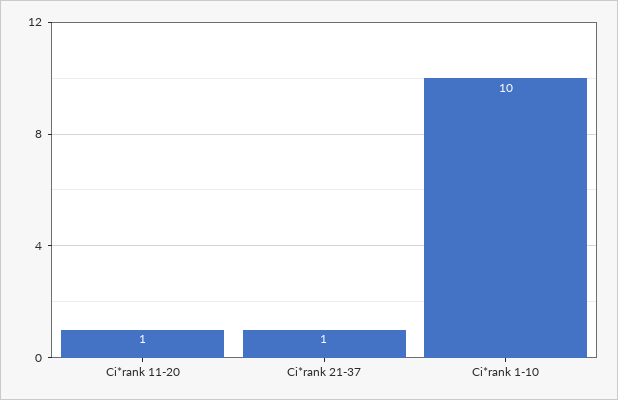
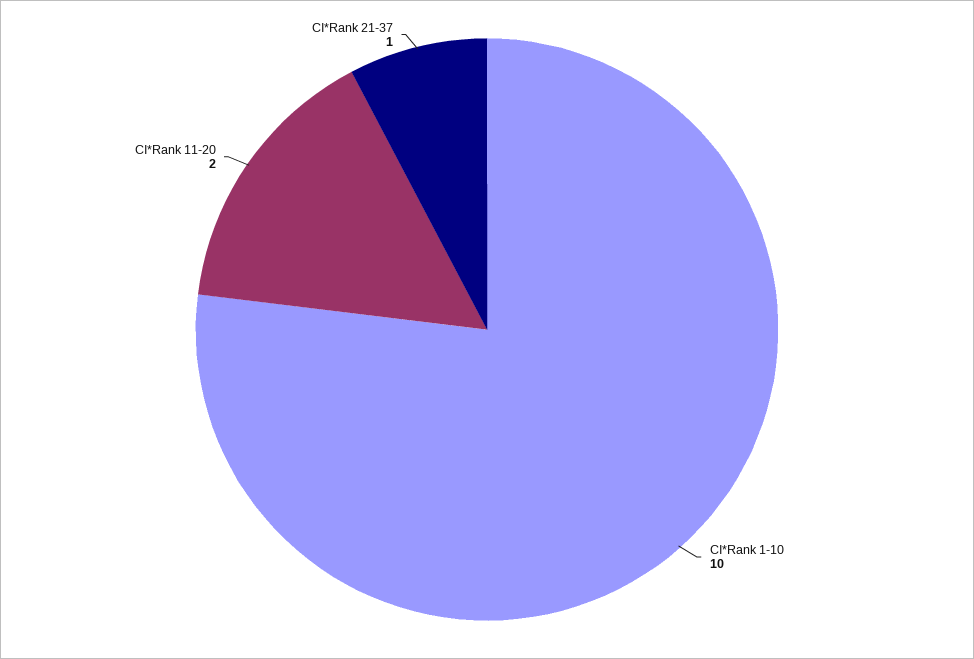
  {
-   "Ci*rank 11-20": 1,
+   "Ci*rank 11-20": 2,
    "Ci*rank 21-37": 1,
    "Ci*rank 1-10": 10
  }

